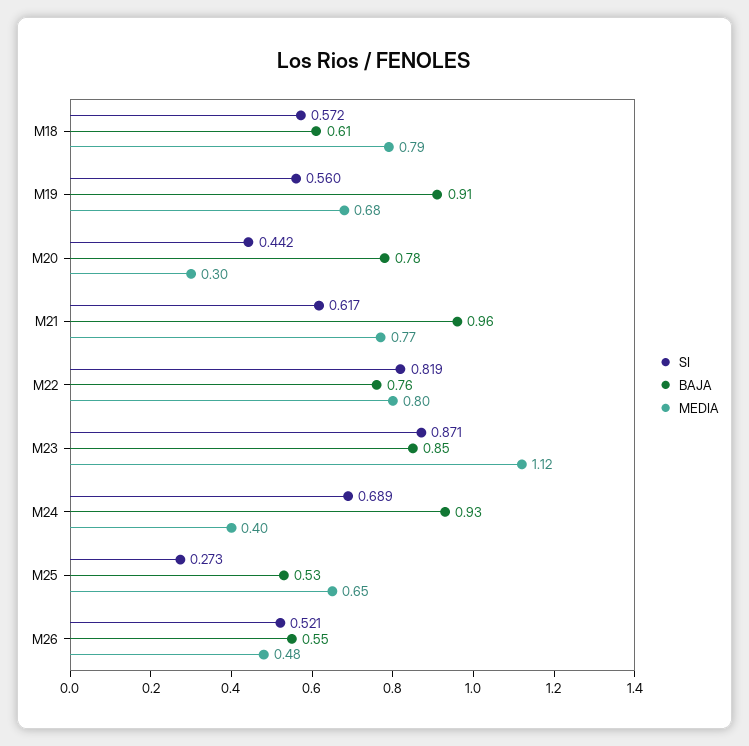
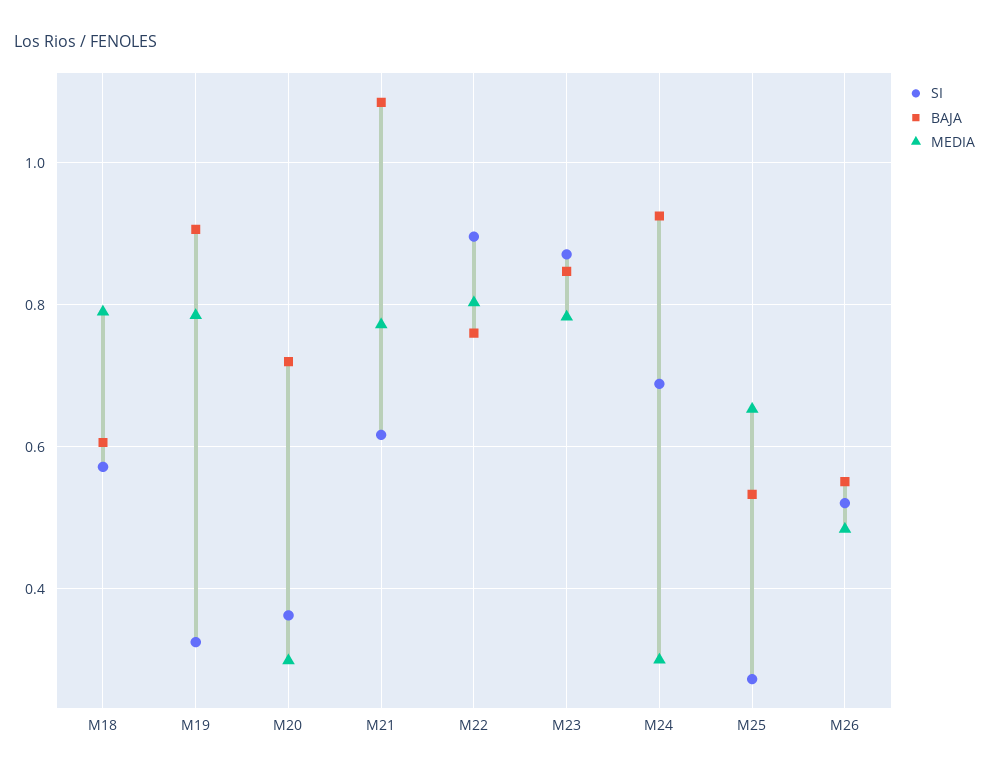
  {
    "SI": {
      "M18": 0.572,
-     "M19": 0.56,
+     "M19": 0.32,
-     "M20": 0.442,
+     "M20": 0.36,
      "M21": 0.617,
-     "M22": 0.819,
+     "M22": 0.9,
      "M23": 0.871,
      "M24": 0.689,
      "M25": 0.273,
      "M26": 0.521
    },
    "BAJA": {
      "M18": 0.61,
      "M19": 0.91,
-     "M20": 0.78,
+     "M20": 0.72,
-     "M21": 0.96,
+     "M21": 1.08,
      "M22": 0.76,
      "M23": 0.85,
      "M24": 0.93,
      "M25": 0.53,
      "M26": 0.55
    },
    "MEDIA": {
      "M18": 0.79,
-     "M19": 0.68,
+     "M19": 0.78,
      "M20": 0.3,
      "M21": 0.77,
      "M22": 0.8,
-     "M23": 1.12,
+     "M23": 0.78,
-     "M24": 0.4,
+     "M24": 0.3,
      "M25": 0.65,
      "M26": 0.48
    }
  }

